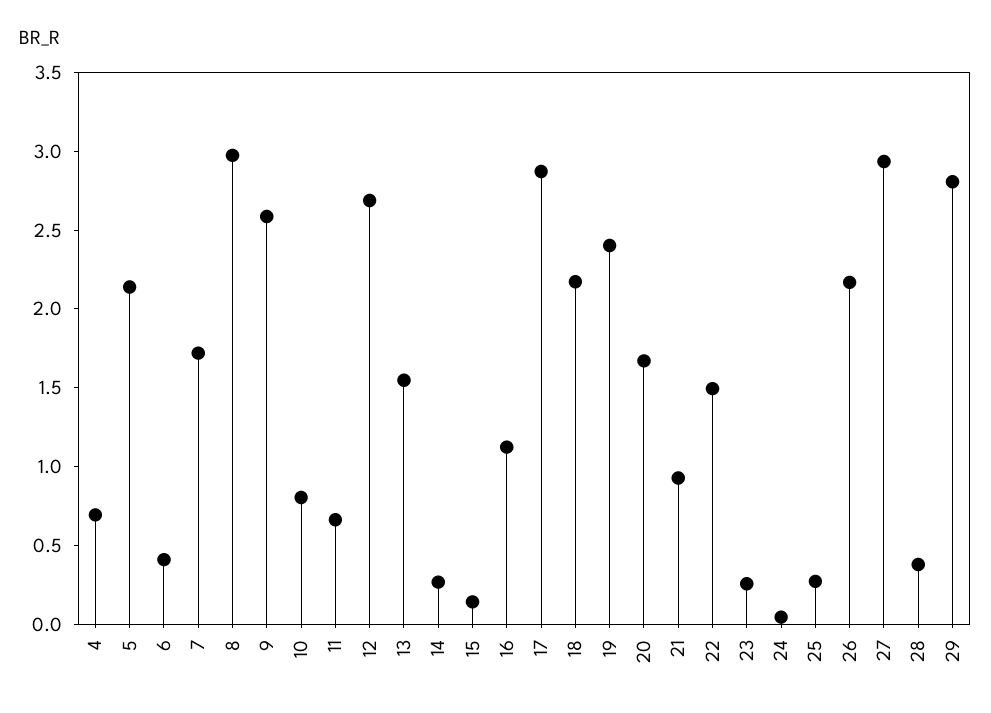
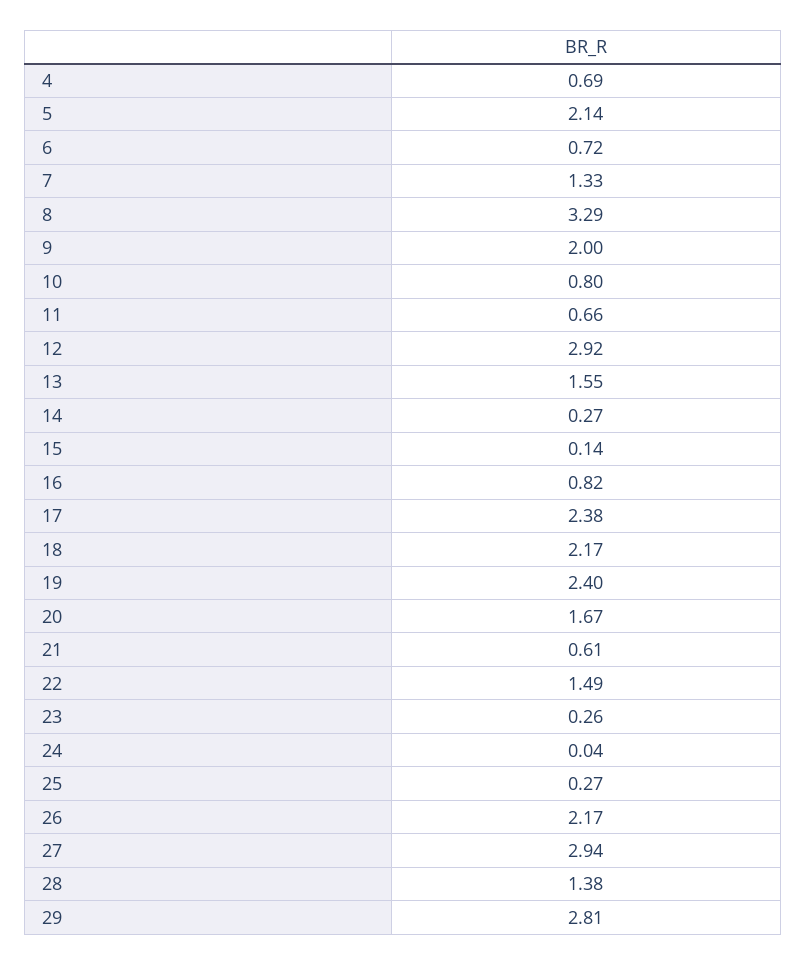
  {
    "4": 0.69,
    "5": 2.14,
-   "6": 0.4,
+   "6": 0.72,
-   "7": 1.7,
+   "7": 1.33,
-   "8": 3,
+   "8": 3.29,
-   "9": 2.6,
+   "9": 2,
    "10": 0.8,
    "11": 0.66,
-   "12": 2.7,
+   "12": 2.92,
    "13": 1.55,
    "14": 0.27,
    "15": 0.14,
-   "16": 1.1,
+   "16": 0.82,
-   "17": 2.9,
+   "17": 2.38,
    "18": 2.17,
    "19": 2.4,
    "20": 1.67,
-   "21": 0.9,
+   "21": 0.61,
    "22": 1.49,
    "23": 0.26,
    "24": 0.04,
    "25": 0.27,
    "26": 2.17,
    "27": 2.94,
-   "28": 0.4,
+   "28": 1.38,
    "29": 2.81
  }

